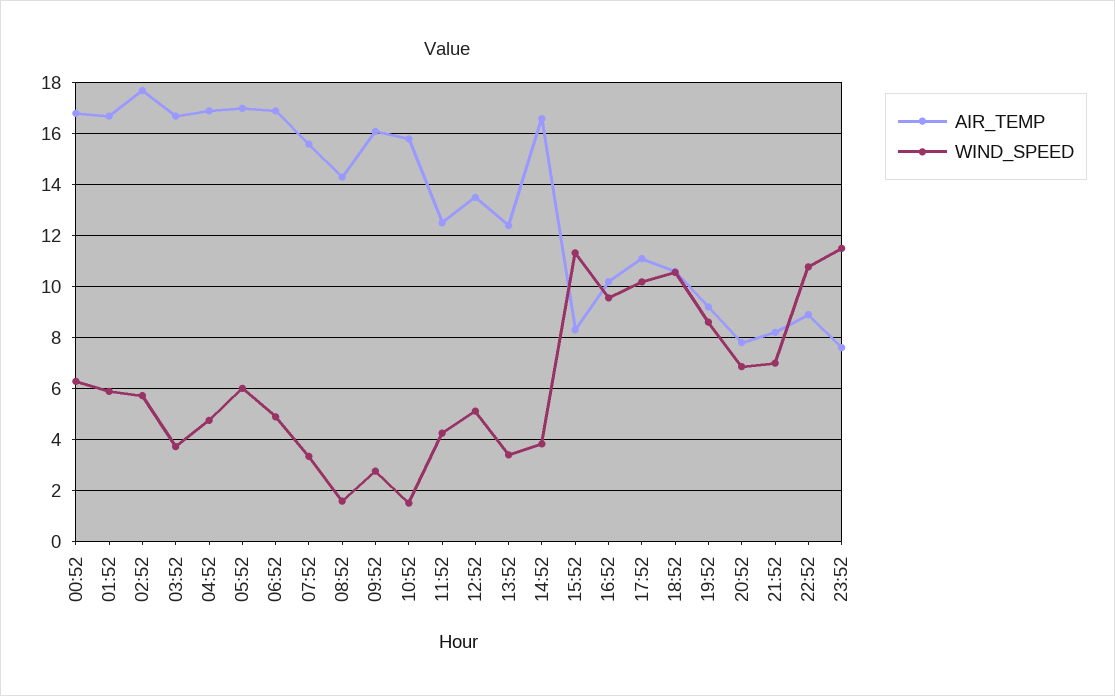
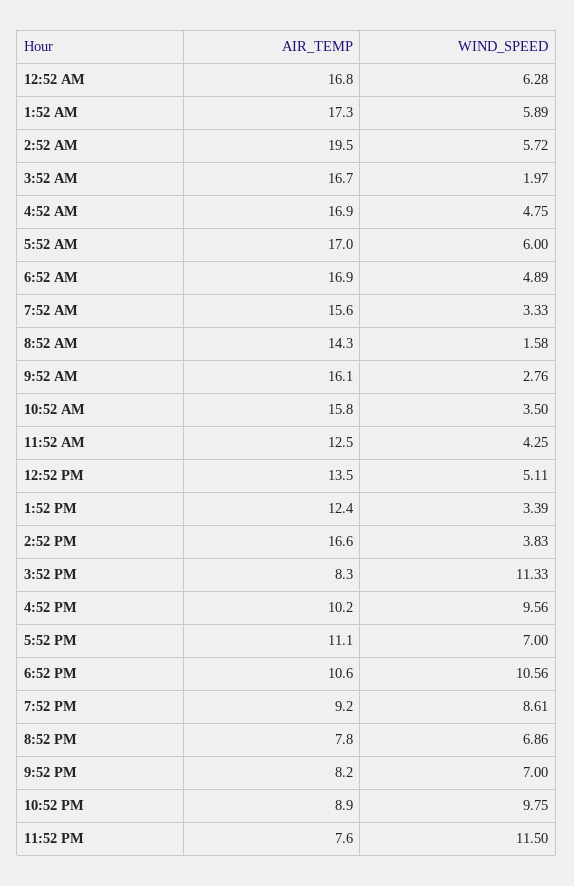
  {
    "AIR_TEMP": {
      "00:52": 16.8,
-     "01:52": 16.75,
+     "01:52": 17.3,
-     "02:52": 17.75,
+     "02:52": 19.5,
      "03:52": 16.7,
      "04:52": 16.9,
      "05:52": 17,
      "06:52": 16.9,
      "07:52": 15.6,
      "08:52": 14.3,
      "09:52": 16.1,
      "10:52": 15.8,
      "11:52": 12.5,
      "12:52": 13.5,
      "13:52": 12.4,
      "14:52": 16.6,
      "15:52": 8.3,
      "16:52": 10.2,
      "17:52": 11.1,
      "18:52": 10.6,
      "19:52": 9.2,
      "20:52": 7.8,
      "21:52": 8.2,
      "22:52": 8.9,
      "23:52": 7.6
    },
    "WIND_SPEED": {
      "00:52": 6.28,
      "01:52": 5.89,
      "02:52": 5.72,
-     "03:52": 3.75,
+     "03:52": 1.97,
      "04:52": 4.75,
      "05:52": 6,
      "06:52": 4.89,
      "07:52": 3.33,
      "08:52": 1.58,
      "09:52": 2.76,
-     "10:52": 1.5,
+     "10:52": 3.5,
      "11:52": 4.25,
      "12:52": 5.11,
      "13:52": 3.39,
      "14:52": 3.83,
      "15:52": 11.33,
      "16:52": 9.56,
-     "17:52": 10.25,
+     "17:52": 7,
      "18:52": 10.56,
      "19:52": 8.61,
      "20:52": 6.86,
      "21:52": 7,
-     "22:52": 10.75,
+     "22:52": 9.75,
      "23:52": 11.5
    }
  }

